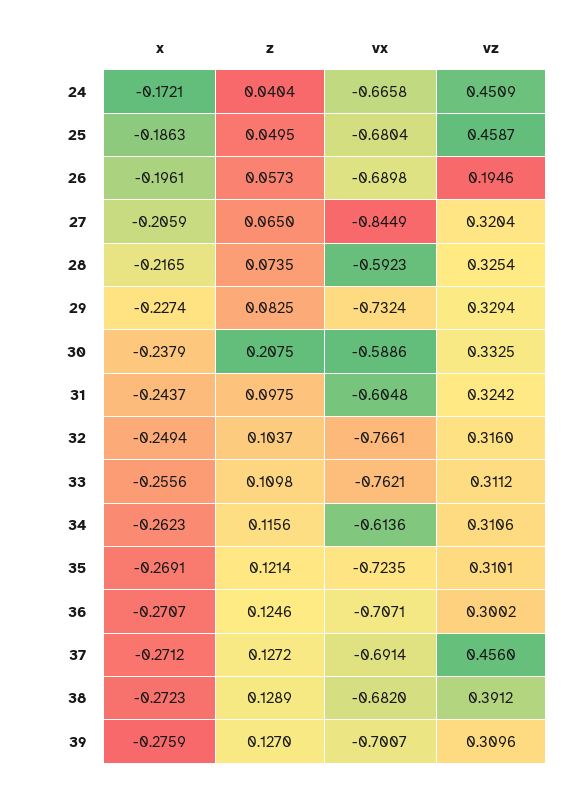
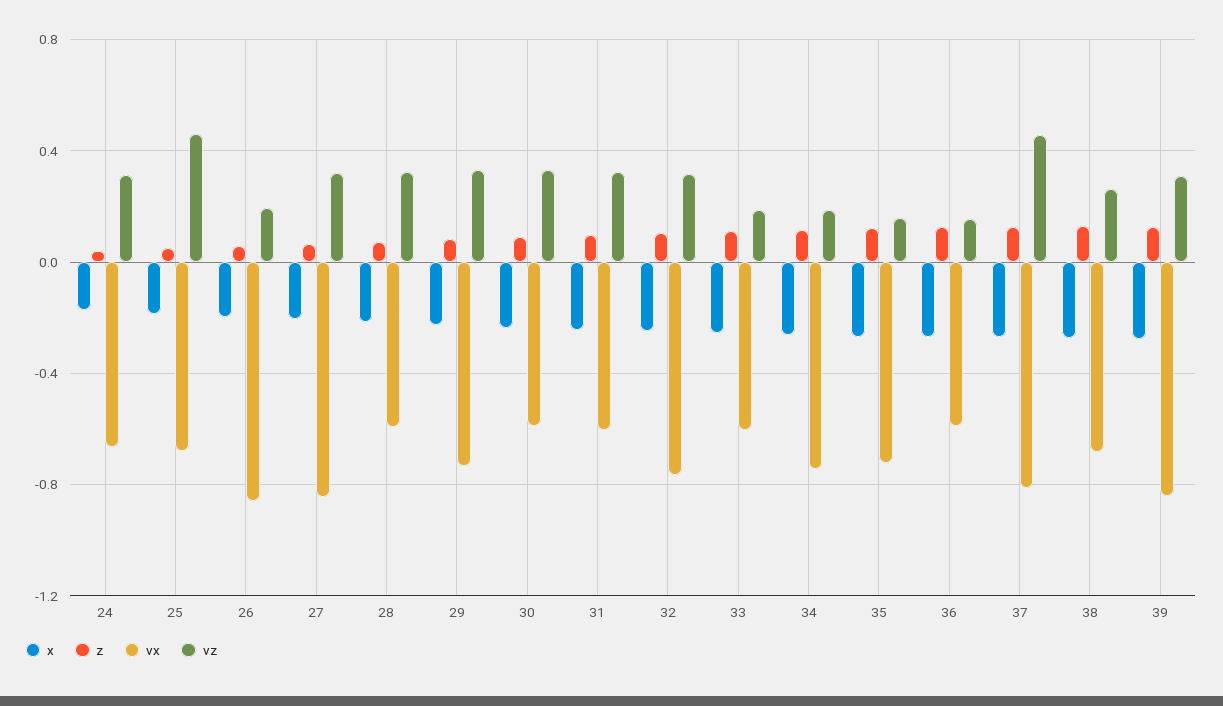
  {
    "x": {
      "24": -0.1721,
      "25": -0.1863,
      "26": -0.1961,
      "27": -0.2059,
      "28": -0.2165,
      "29": -0.2274,
      "30": -0.2379,
      "31": -0.2437,
      "32": -0.2494,
      "33": -0.2556,
      "34": -0.2623,
      "35": -0.2691,
      "36": -0.2707,
      "37": -0.2712,
      "38": -0.2723,
      "39": -0.2759
    },
    "z": {
      "24": 0.0404,
      "25": 0.0495,
      "26": 0.0573,
      "27": 0.065,
      "28": 0.0735,
      "29": 0.0825,
-     "30": 0.2075,
+     "30": 0.1,
      "31": 0.0975,
      "32": 0.1037,
      "33": 0.1098,
      "34": 0.1156,
      "35": 0.1214,
      "36": 0.1246,
      "37": 0.1272,
      "38": 0.1289,
      "39": 0.127
    },
    "vx": {
      "24": -0.6658,
      "25": -0.6804,
-     "26": -0.6898,
+     "26": -0.85,
      "27": -0.8449,
      "28": -0.5923,
      "29": -0.7324,
      "30": -0.5886,
      "31": -0.6048,
      "32": -0.7661,
-     "33": -0.7621,
+     "33": -0.6,
-     "34": -0.6136,
+     "34": -0.75,
      "35": -0.7235,
-     "36": -0.7071,
+     "36": -0.6,
-     "37": -0.6914,
+     "37": -0.8,
      "38": -0.682,
-     "39": -0.7007
+     "39": -0.85
    },
    "vz": {
-     "24": 0.4509,
+     "24": 0.3,
      "25": 0.4587,
      "26": 0.1946,
      "27": 0.3204,
      "28": 0.3254,
      "29": 0.3294,
      "30": 0.3325,
      "31": 0.3242,
      "32": 0.316,
-     "33": 0.3112,
+     "33": 0.2,
-     "34": 0.3106,
+     "34": 0.2,
-     "35": 0.3101,
+     "35": 0.15,
-     "36": 0.3002,
+     "36": 0.15,
      "37": 0.456,
-     "38": 0.3912,
+     "38": 0.25,
      "39": 0.3096
    }
  }

